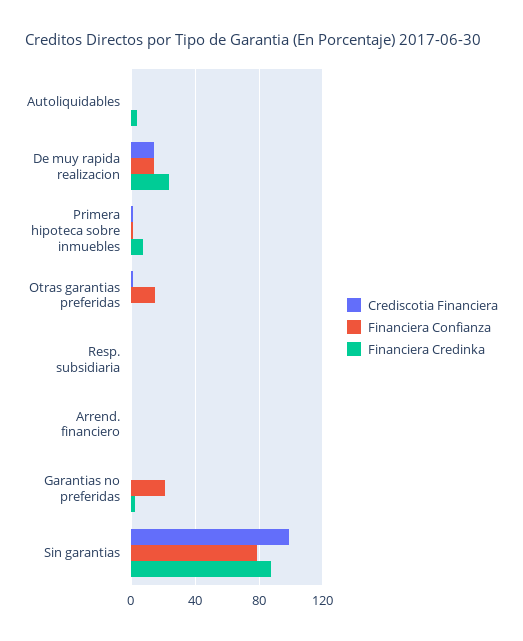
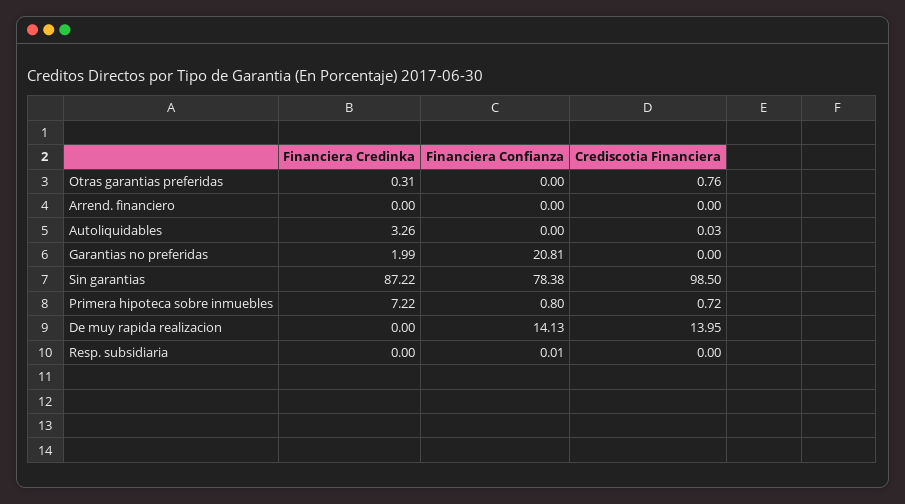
  {
    "Crediscotia Financiera": {
      "Autoliquidables": 0.03,
      "De muy rapida realizacion": 13.95,
      "Primera hipoteca sobre inmuebles": 0.72,
      "Otras garantias preferidas": 0.76,
      "Resp. subsidiaria": 0,
      "Arrend. financiero": 0,
      "Garantias no preferidas": 0,
      "Sin garantias": 98.5
    },
    "Financiera Confianza": {
      "Autoliquidables": 0,
      "De muy rapida realizacion": 14.13,
      "Primera hipoteca sobre inmuebles": 0.8,
-     "Otras garantias preferidas": 15,
+     "Otras garantias preferidas": 0,
      "Resp. subsidiaria": 0.01,
      "Arrend. financiero": 0,
      "Garantias no preferidas": 20.81,
      "Sin garantias": 78.38
    },
    "Financiera Credinka": {
      "Autoliquidables": 3.26,
-     "De muy rapida realizacion": 25,
+     "De muy rapida realizacion": 0,
      "Primera hipoteca sobre inmuebles": 7.22,
      "Otras garantias preferidas": 0.31,
      "Resp. subsidiaria": 0,
      "Arrend. financiero": 0,
      "Garantias no preferidas": 1.99,
      "Sin garantias": 87.22
    }
  }

